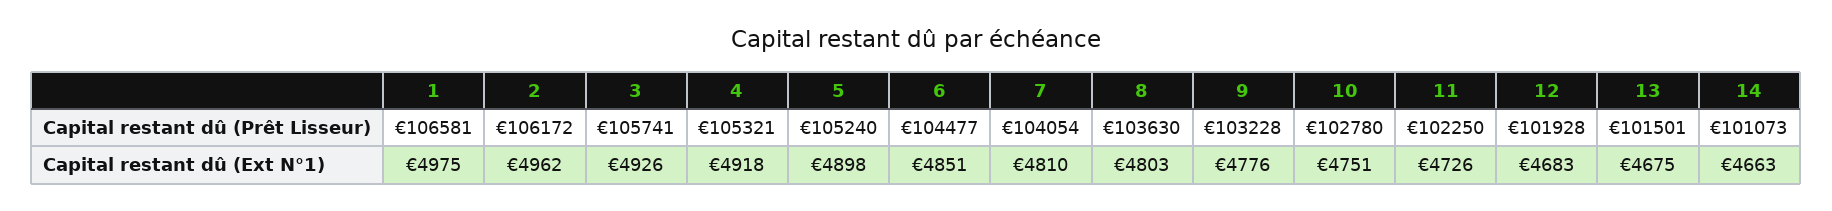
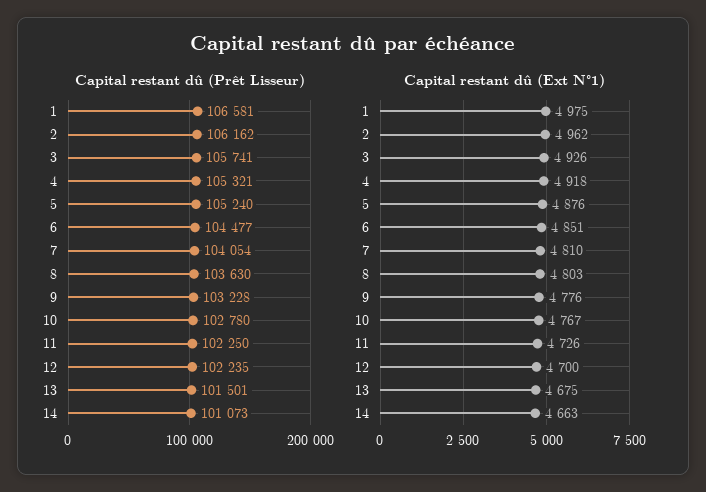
  {
    "Capital restant dû (Prêt Lisseur)": {
      "1": 106581,
-     "2": 106172,
+     "2": 106162,
      "3": 105741,
      "4": 105321,
      "5": 105240,
      "6": 104477,
      "7": 104054,
      "8": 103630,
      "9": 103228,
      "10": 102780,
      "11": 102250,
-     "12": 101928,
+     "12": 102235,
      "13": 101501,
      "14": 101073
    },
    "Capital restant dû (Ext N°1)": {
      "1": 4975,
      "2": 4962,
      "3": 4926,
      "4": 4918,
-     "5": 4898,
+     "5": 4876,
      "6": 4851,
      "7": 4810,
      "8": 4803,
      "9": 4776,
-     "10": 4751,
+     "10": 4767,
      "11": 4726,
-     "12": 4683,
+     "12": 4700,
      "13": 4675,
      "14": 4663
    }
  }

